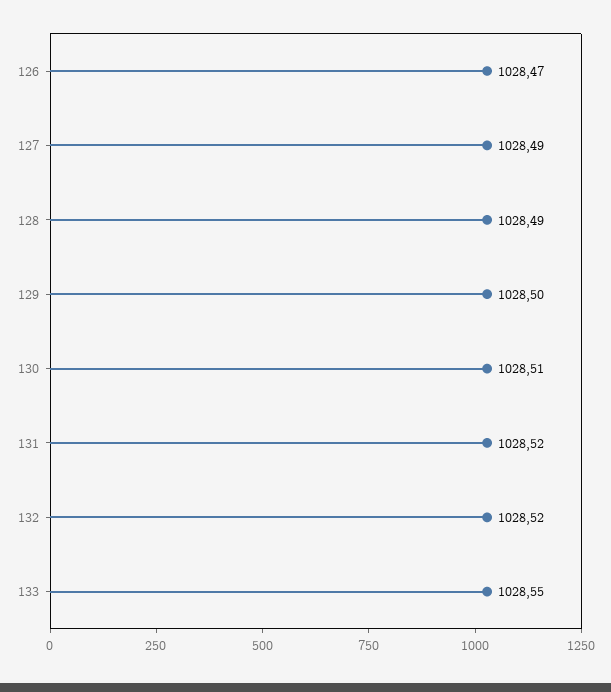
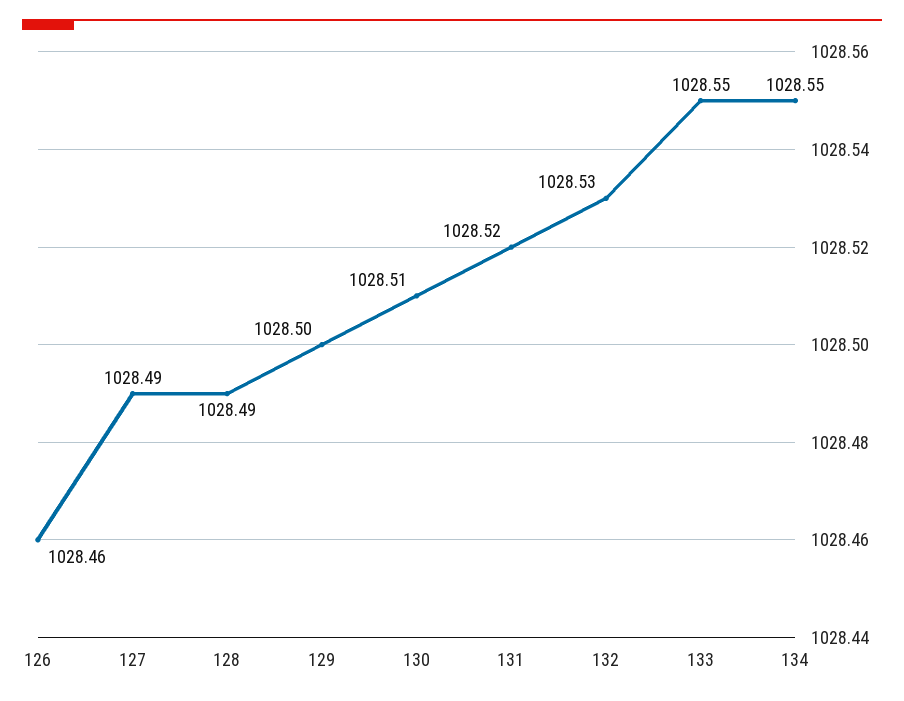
  {
-   "126": 1028.47,
+   "126": 1028.46,
    "127": 1028.49,
    "128": 1028.49,
    "129": 1028.5,
    "130": 1028.51,
    "131": 1028.52,
-   "132": 1028.52,
+   "132": 1028.53,
-   "133": 1028.55
+   "133": 1028.55,
+   "134": 1028.55
  }

